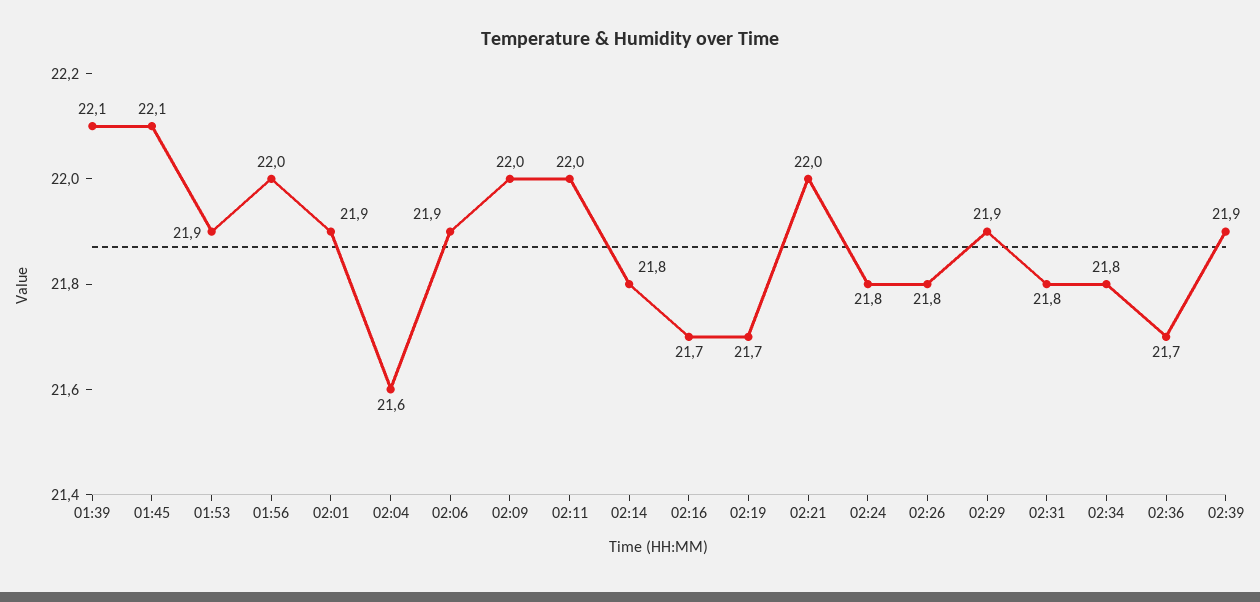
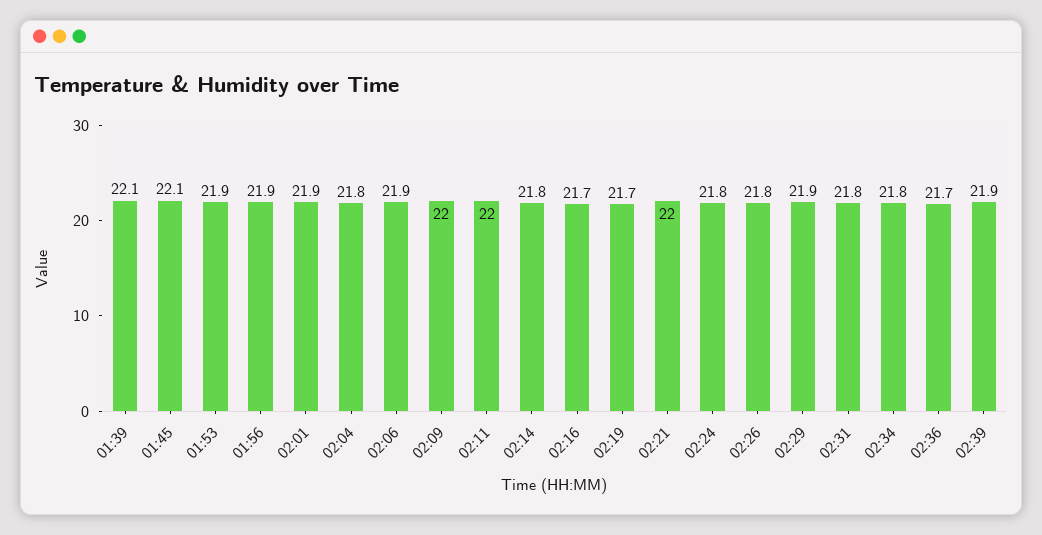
  {
    "01:39": 22.1,
    "01:45": 22.1,
    "01:53": 21.9,
-   "01:56": 22,
+   "01:56": 21.9,
    "02:01": 21.9,
-   "02:04": 21.6,
+   "02:04": 21.8,
    "02:06": 21.9,
    "02:09": 22,
    "02:11": 22,
    "02:14": 21.8,
    "02:16": 21.7,
    "02:19": 21.7,
    "02:21": 22,
    "02:24": 21.8,
    "02:26": 21.8,
    "02:29": 21.9,
    "02:31": 21.8,
    "02:34": 21.8,
    "02:36": 21.7,
    "02:39": 21.9
  }

